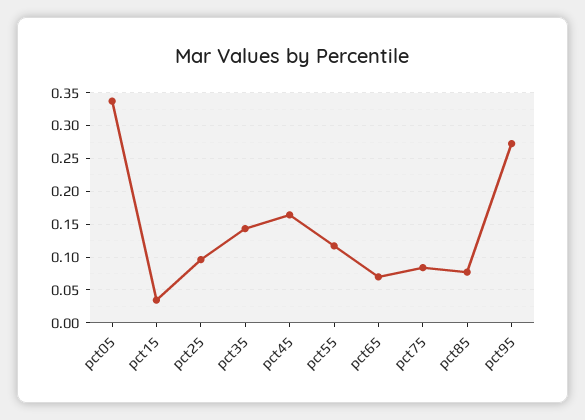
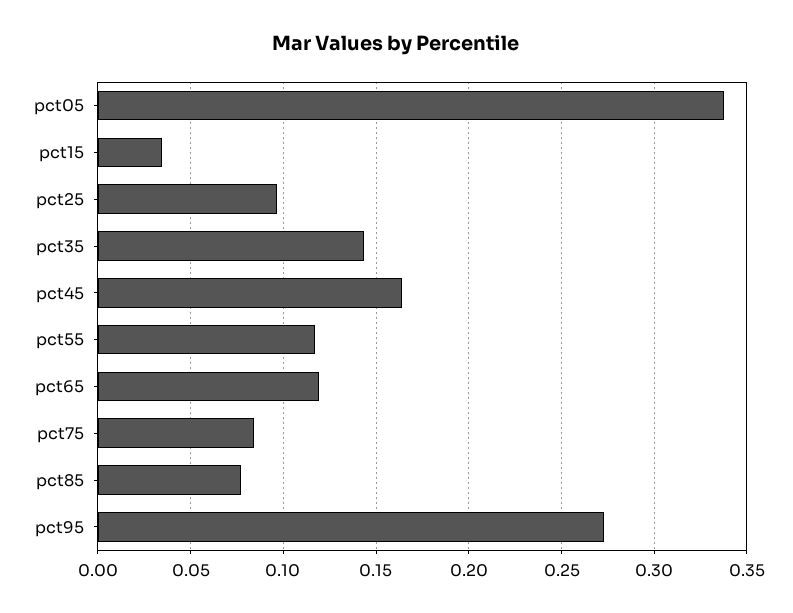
  {
    "pct05": 0.335,
    "pct15": 0.035,
    "pct25": 0.095,
    "pct35": 0.145,
    "pct45": 0.165,
    "pct55": 0.115,
-   "pct65": 0.07,
+   "pct65": 0.12,
    "pct75": 0.085,
    "pct85": 0.075,
    "pct95": 0.275
  }

